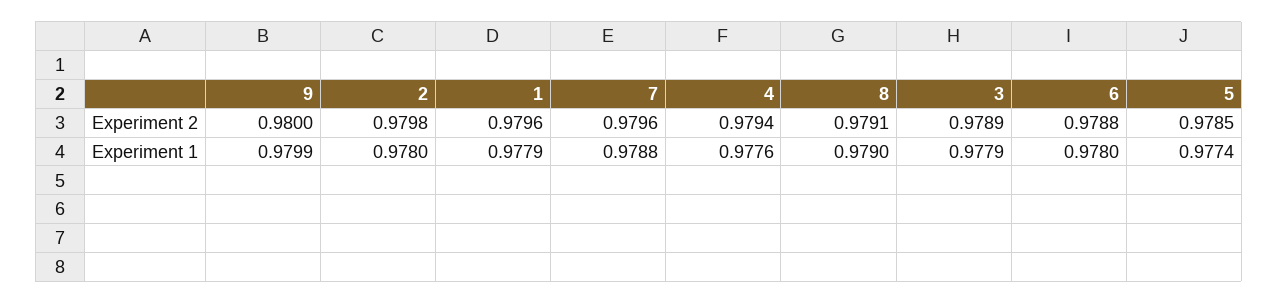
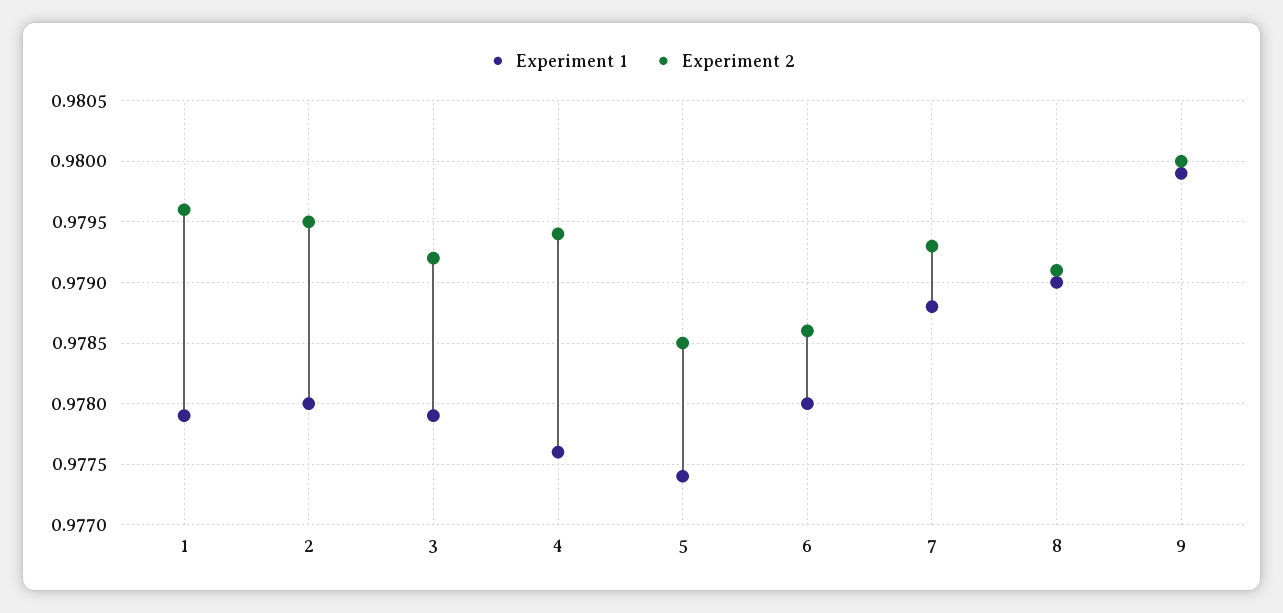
  {
    "Experiment 2": {
      "9": 0.98,
-     "2": 0.9798,
+     "2": 0.9795,
      "1": 0.9796,
-     "7": 0.9796,
+     "7": 0.9793,
      "4": 0.9794,
      "8": 0.9791,
-     "3": 0.9789,
+     "3": 0.9792,
-     "6": 0.9788,
+     "6": 0.9786,
      "5": 0.9785
    },
    "Experiment 1": {
      "9": 0.9799,
      "2": 0.978,
      "1": 0.9779,
      "7": 0.9788,
      "4": 0.9776,
      "8": 0.979,
      "3": 0.9779,
      "6": 0.978,
      "5": 0.9774
    }
  }

